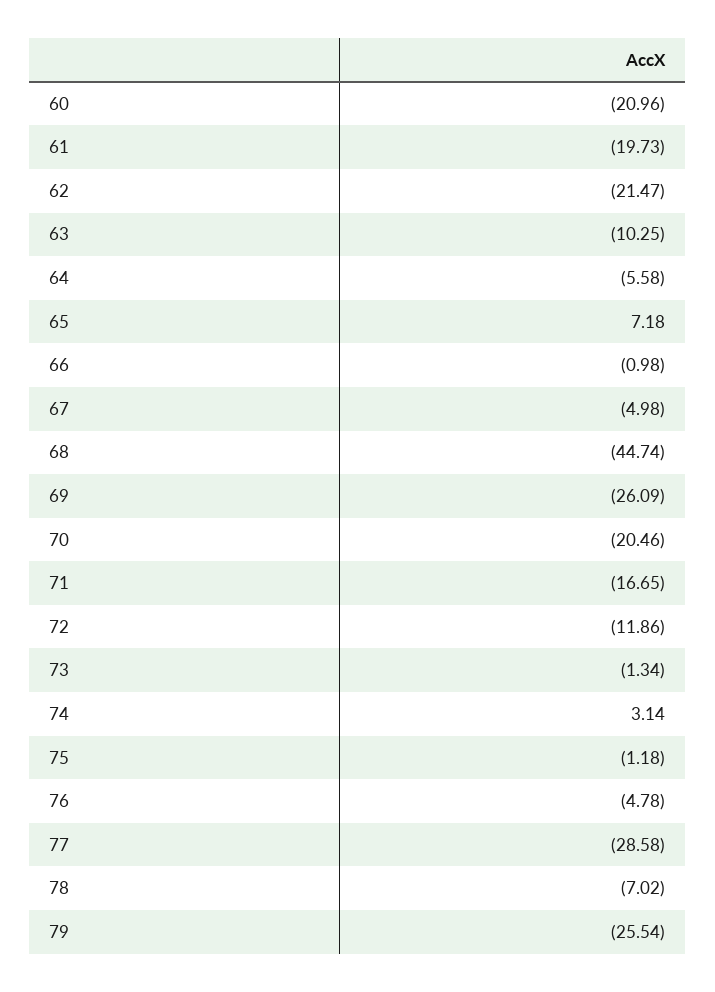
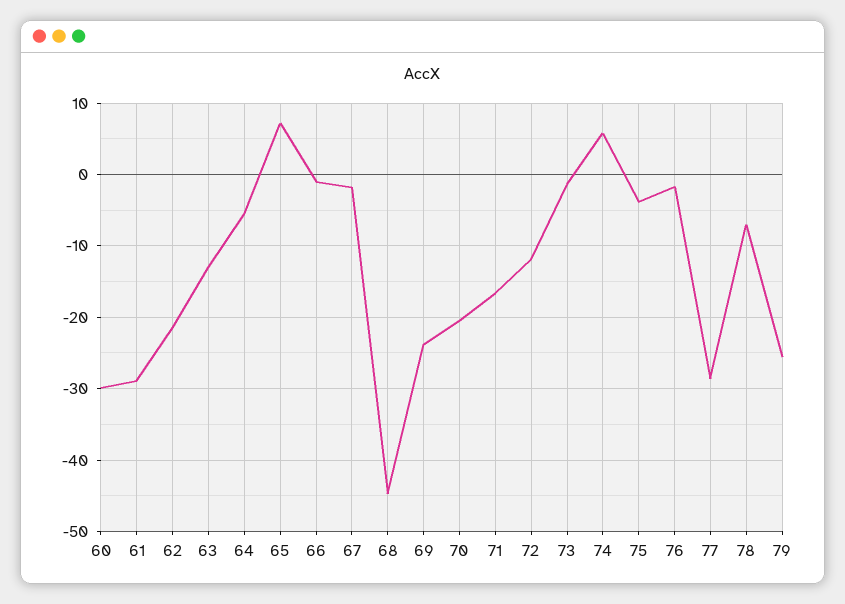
  {
-   "60": -20.96,
+   "60": -30,
-   "61": -19.73,
+   "61": -29,
    "62": -21.47,
-   "63": -10.25,
+   "63": -13,
    "64": -5.58,
    "65": 7.18,
    "66": -0.98,
-   "67": -4.98,
+   "67": -2,
    "68": -44.74,
-   "69": -26.09,
+   "69": -24,
    "70": -20.46,
    "71": -16.65,
    "72": -11.86,
    "73": -1.34,
-   "74": 3.14,
+   "74": 6,
-   "75": -1.18,
+   "75": -4,
-   "76": -4.78,
+   "76": -2,
    "77": -28.58,
    "78": -7.02,
    "79": -25.54
  }

